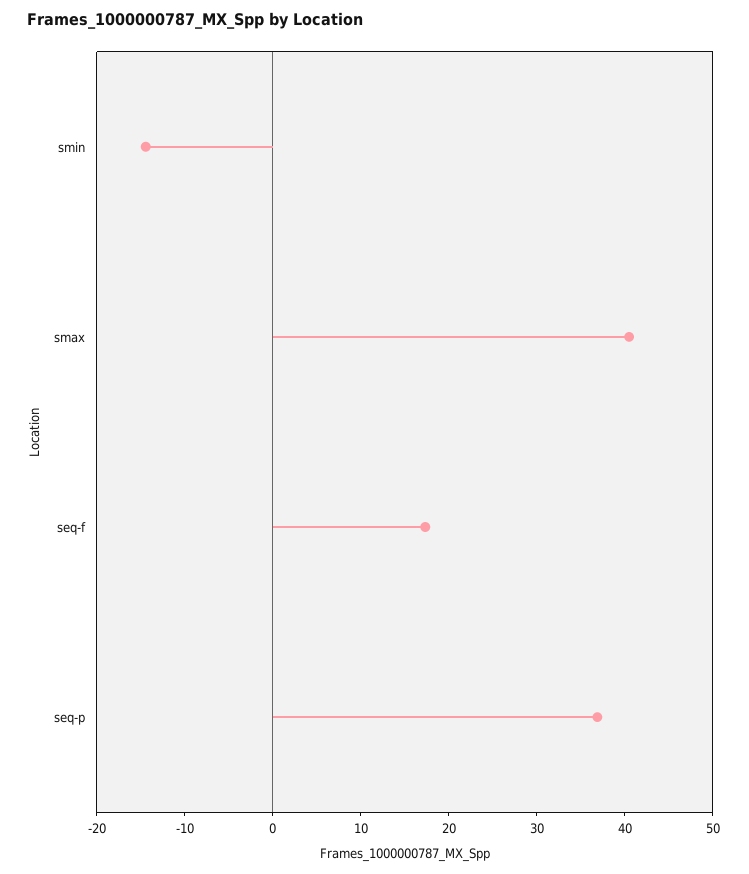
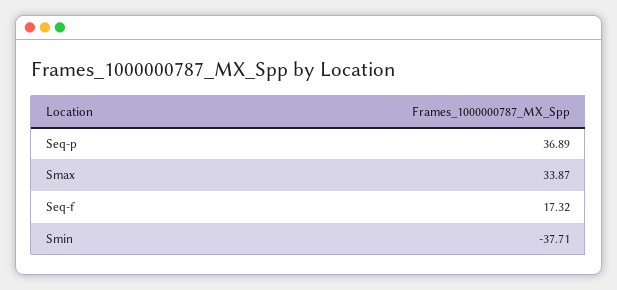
  {
-   "smin": -14,
+   "smin": -37.71,
-   "smax": 40,
+   "smax": 33.87,
    "seq-f": 17.32,
    "seq-p": 36.89
  }

